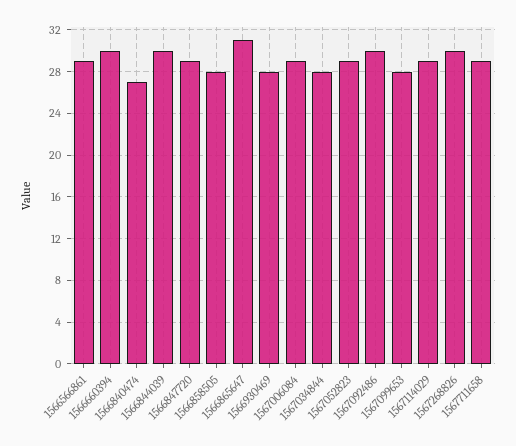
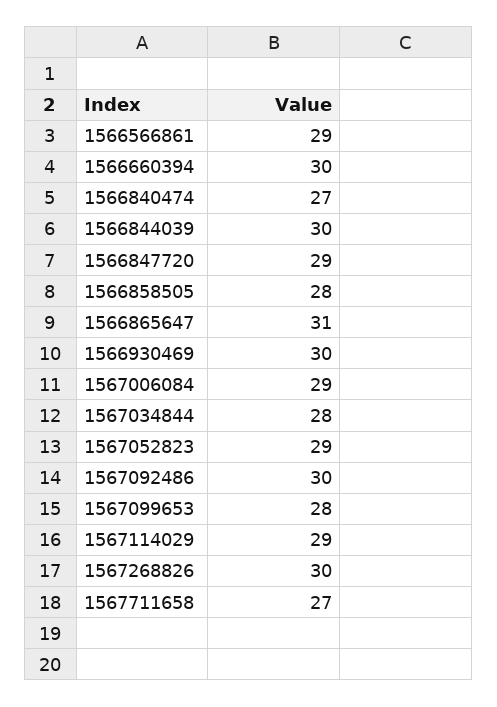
  {
    "1566566861": 29,
    "1566660394": 30,
    "1566840474": 27,
    "1566844039": 30,
    "1566847720": 29,
    "1566858505": 28,
    "1566865647": 31,
-   "1566930469": 28,
+   "1566930469": 30,
    "1567006084": 29,
    "1567034844": 28,
    "1567052823": 29,
    "1567092486": 30,
    "1567099653": 28,
    "1567114029": 29,
    "1567268826": 30,
-   "1567711658": 29
+   "1567711658": 27
  }

